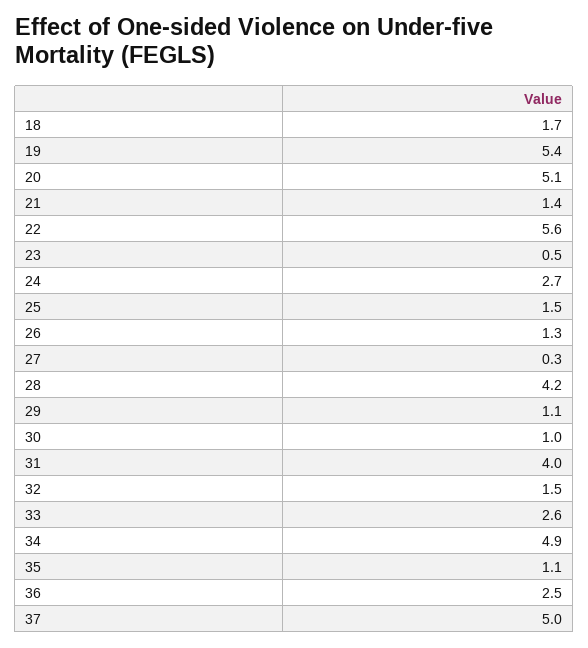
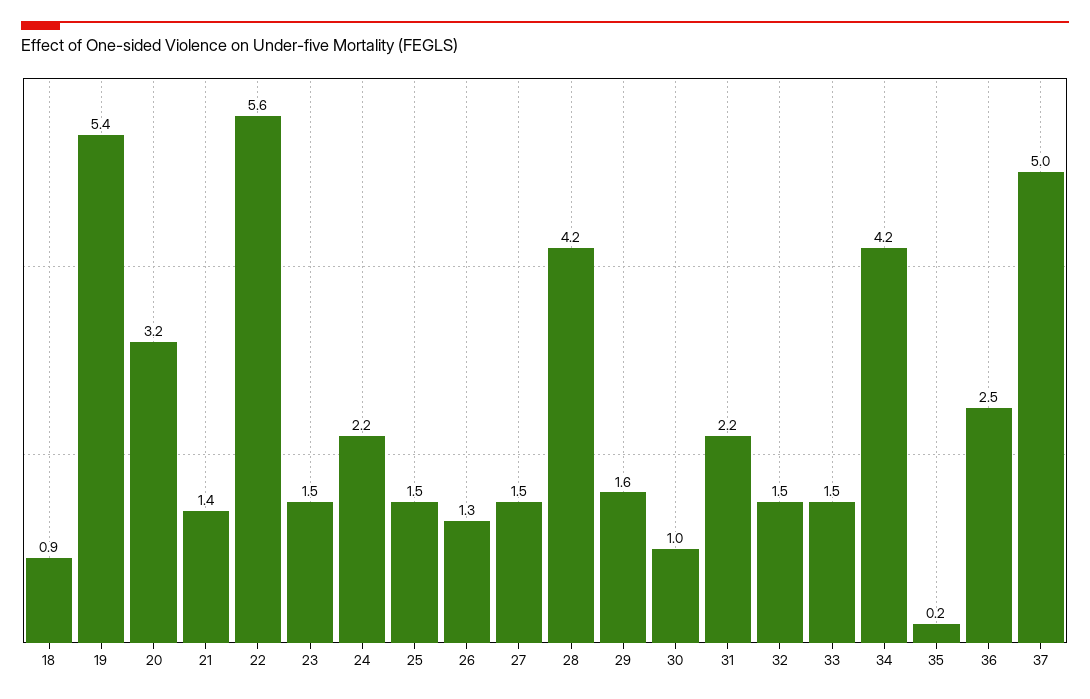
  {
-   "18": 1.7,
+   "18": 0.9,
    "19": 5.4,
-   "20": 5.1,
+   "20": 3.2,
    "21": 1.4,
    "22": 5.6,
-   "23": 0.5,
+   "23": 1.5,
-   "24": 2.7,
+   "24": 2.2,
    "25": 1.5,
    "26": 1.3,
-   "27": 0.3,
+   "27": 1.5,
    "28": 4.2,
-   "29": 1.1,
+   "29": 1.6,
    "30": 1,
-   "31": 4,
+   "31": 2.2,
    "32": 1.5,
-   "33": 2.6,
+   "33": 1.5,
-   "34": 4.9,
+   "34": 4.2,
-   "35": 1.1,
+   "35": 0.2,
    "36": 2.5,
    "37": 5
  }

